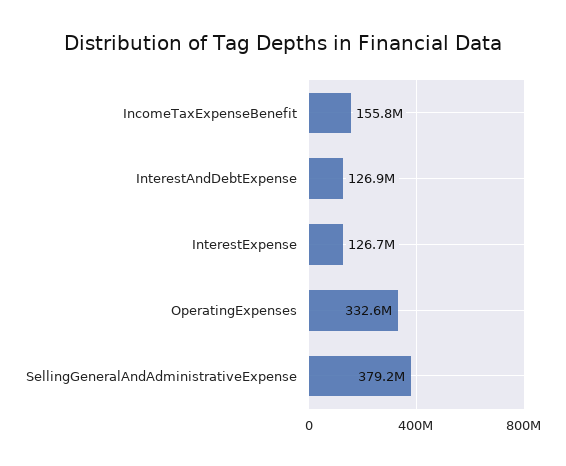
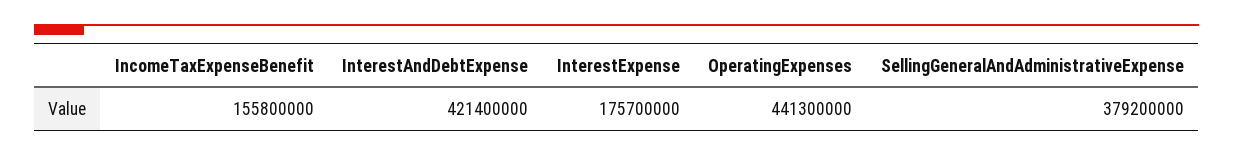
  {
    "IncomeTaxExpenseBenefit": 155800000,
-   "InterestAndDebtExpense": 126900000,
+   "InterestAndDebtExpense": 421400000,
-   "InterestExpense": 126700000,
+   "InterestExpense": 175700000,
-   "OperatingExpenses": 332600000,
+   "OperatingExpenses": 441300000,
    "SellingGeneralAndAdministrativeExpense": 379200000
  }

